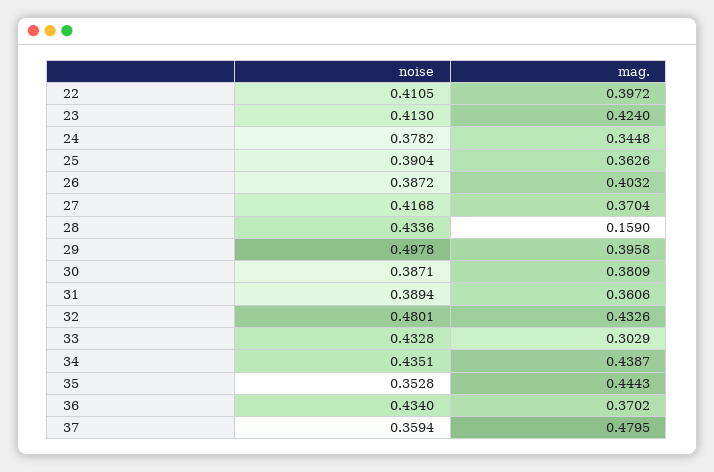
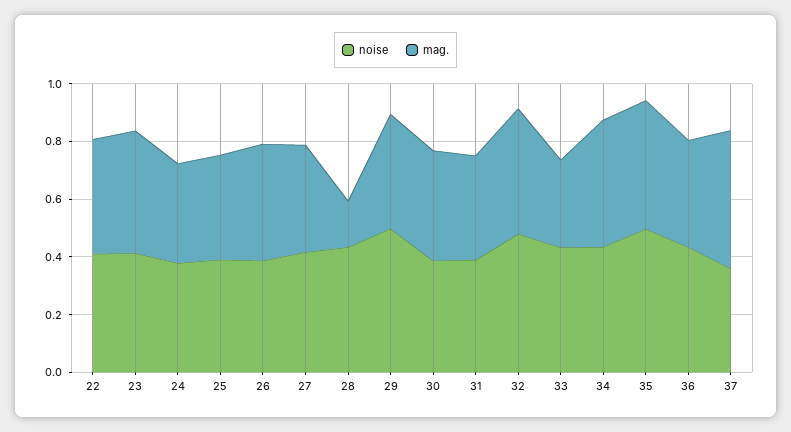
  {
    "noise": {
      "22": 0.4105,
      "23": 0.413,
      "24": 0.3782,
      "25": 0.3904,
      "26": 0.3872,
      "27": 0.4168,
      "28": 0.4336,
      "29": 0.4978,
      "30": 0.3871,
      "31": 0.3894,
      "32": 0.4801,
      "33": 0.4328,
      "34": 0.4351,
-     "35": 0.3528,
+     "35": 0.5,
      "36": 0.434,
      "37": 0.3594
    },
    "mag.": {
      "22": 0.3972,
      "23": 0.424,
      "24": 0.3448,
      "25": 0.3626,
      "26": 0.4032,
      "27": 0.3704,
      "28": 0.159,
      "29": 0.3958,
      "30": 0.3809,
      "31": 0.3606,
      "32": 0.4326,
      "33": 0.3029,
      "34": 0.4387,
      "35": 0.4443,
      "36": 0.3702,
      "37": 0.4795
    }
  }

